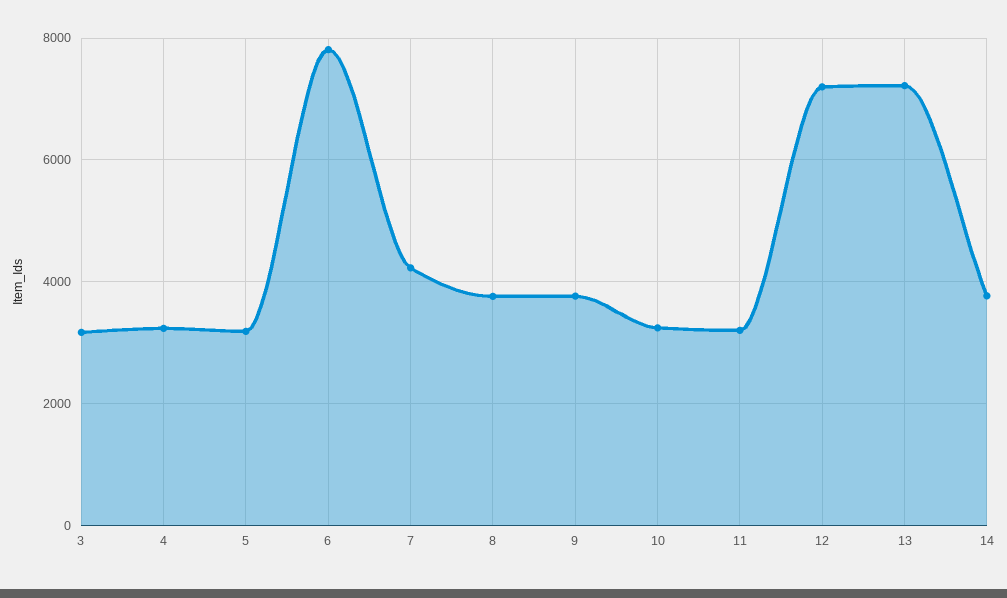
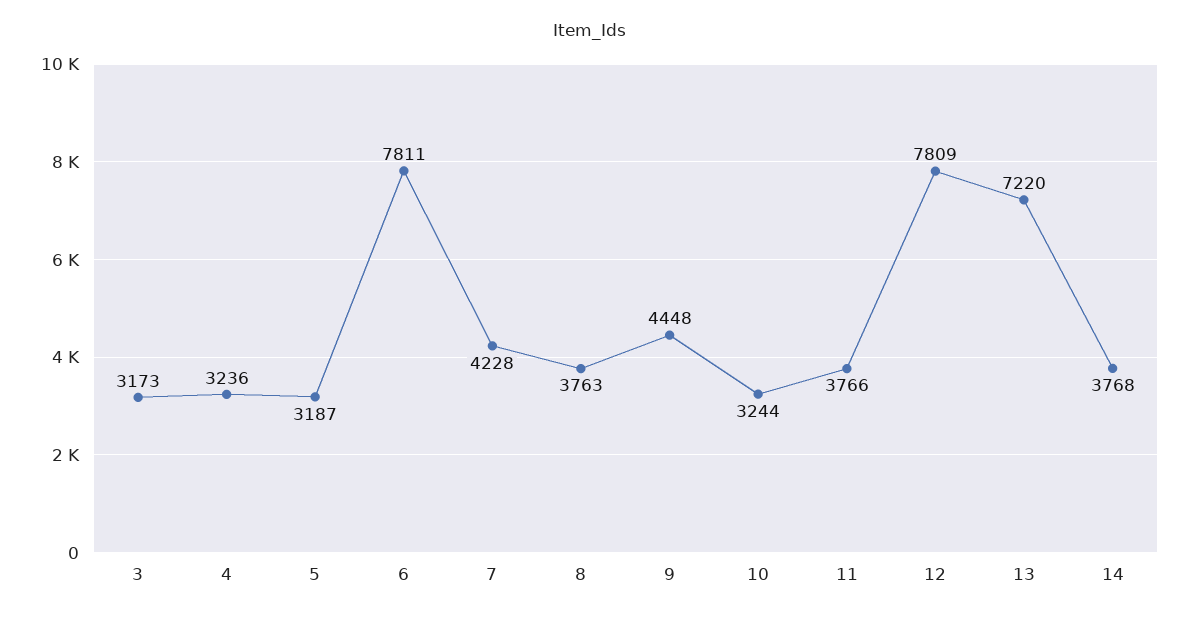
  {
    "3": 3173,
    "4": 3236,
    "5": 3187,
    "6": 7811,
    "7": 4228,
    "8": 3763,
-   "9": 3800,
+   "9": 4448,
    "10": 3244,
-   "11": 3200,
+   "11": 3766,
-   "12": 7200,
+   "12": 7809,
    "13": 7220,
    "14": 3768
  }

